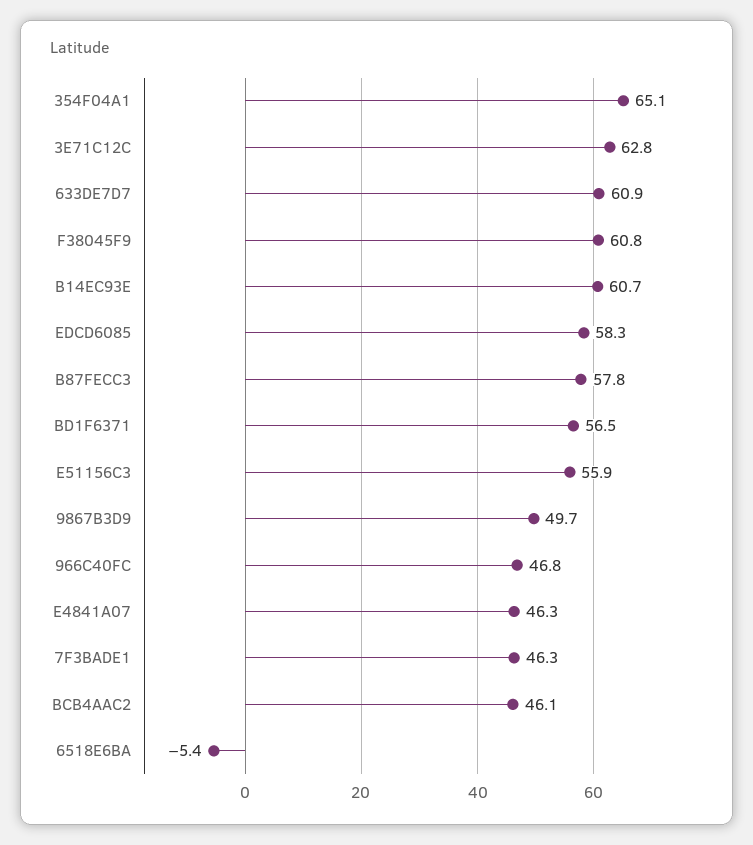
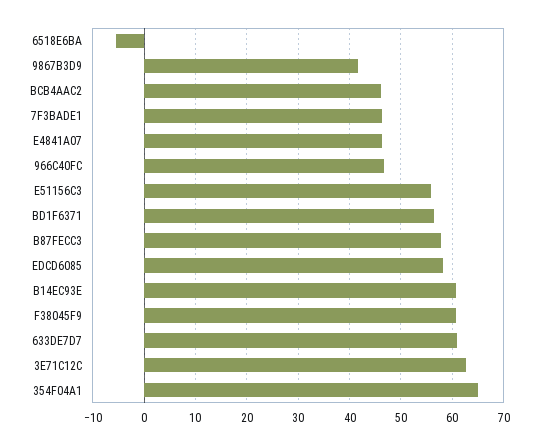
  {
    "354F04A1": 65.1,
    "3E71C12C": 62.8,
    "633DE7D7": 60.9,
    "F38045F9": 60.8,
    "B14EC93E": 60.7,
    "EDCD6085": 58.3,
    "B87FECC3": 57.8,
    "BD1F6371": 56.5,
    "E51156C3": 55.9,
-   "9867B3D9": 49.7,
+   "9867B3D9": 42,
    "966C40FC": 46.8,
    "E4841A07": 46.3,
    "7F3BADE1": 46.3,
    "BCB4AAC2": 46.1,
    "6518E6BA": -5.4
  }

